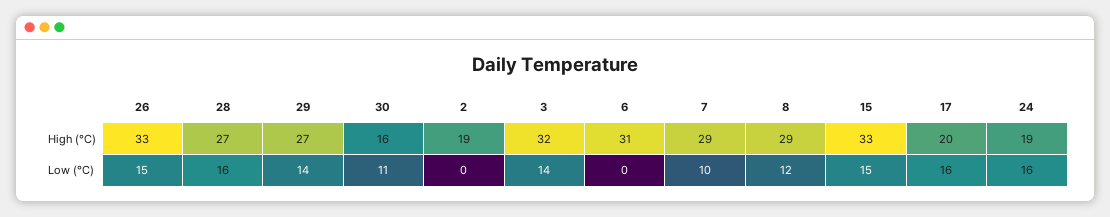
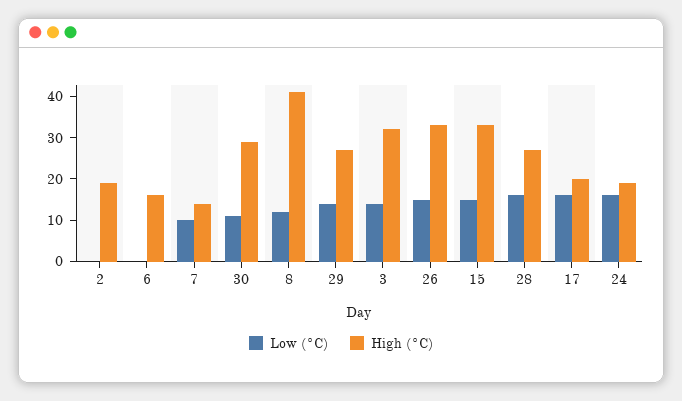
  {
    "High (°C)": {
      "26": 33,
      "28": 27,
      "29": 27,
-     "30": 16,
+     "30": 30,
      "2": 19,
      "3": 32,
-     "6": 31,
+     "6": 15,
-     "7": 29,
+     "7": 15,
-     "8": 29,
+     "8": 40,
      "15": 33,
      "17": 20,
      "24": 19
    },
    "Low (°C)": {
      "26": 15,
      "28": 16,
      "29": 14,
      "30": 11,
      "2": 0,
      "3": 14,
      "6": 0,
      "7": 10,
      "8": 12,
      "15": 15,
      "17": 16,
      "24": 16
    }
  }

